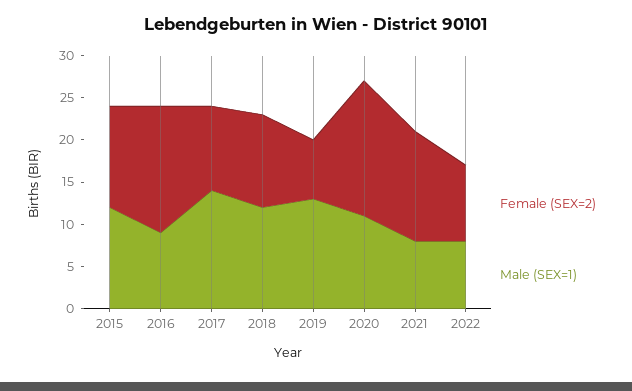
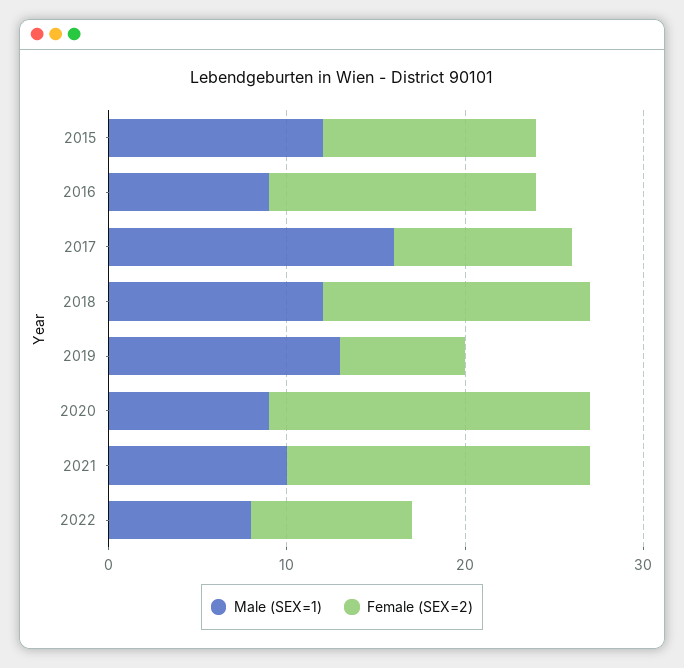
  {
    "Female (SEX=2)": {
      "2015": 12,
      "2016": 15,
      "2017": 10,
-     "2018": 11,
+     "2018": 15,
      "2019": 7,
-     "2020": 16,
+     "2020": 18,
-     "2021": 13,
+     "2021": 17,
      "2022": 9
    },
    "Male (SEX=1)": {
      "2015": 12,
      "2016": 9,
-     "2017": 14,
+     "2017": 16,
      "2018": 12,
      "2019": 13,
-     "2020": 11,
+     "2020": 9,
-     "2021": 8,
+     "2021": 10,
      "2022": 8
    }
  }

